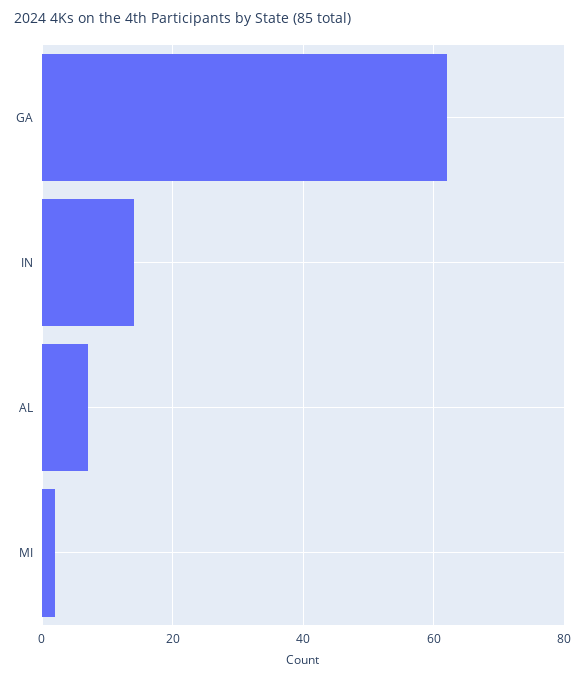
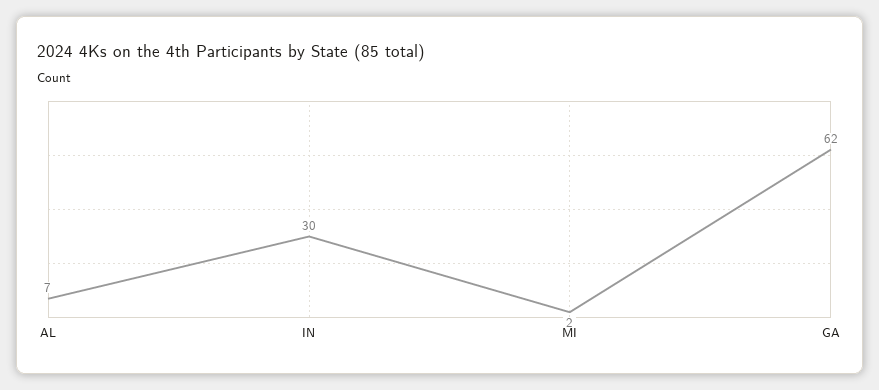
  {
    "GA": 62,
-   "IN": 15,
+   "IN": 30,
    "AL": 7,
    "MI": 2
  }

